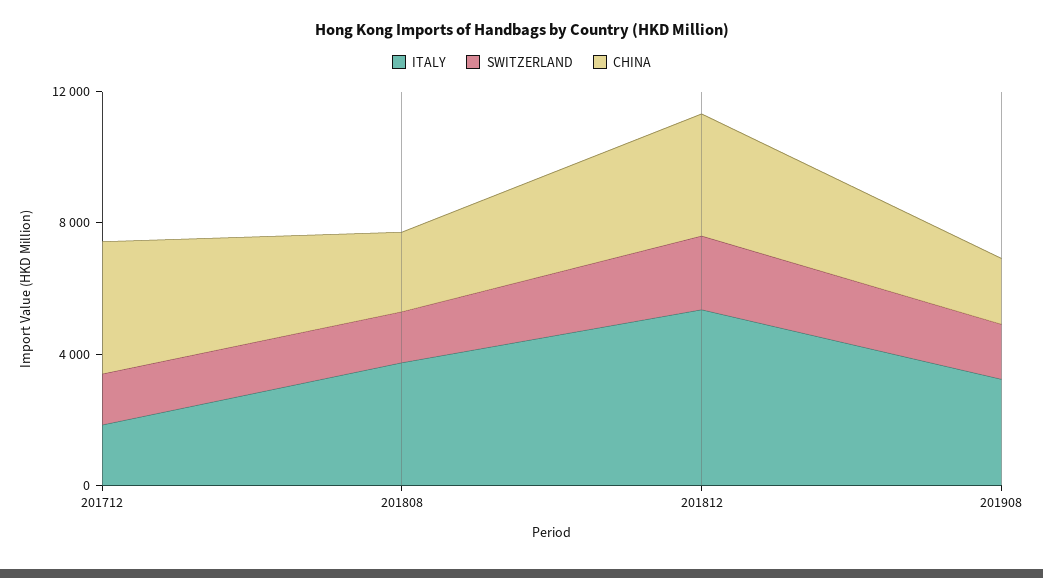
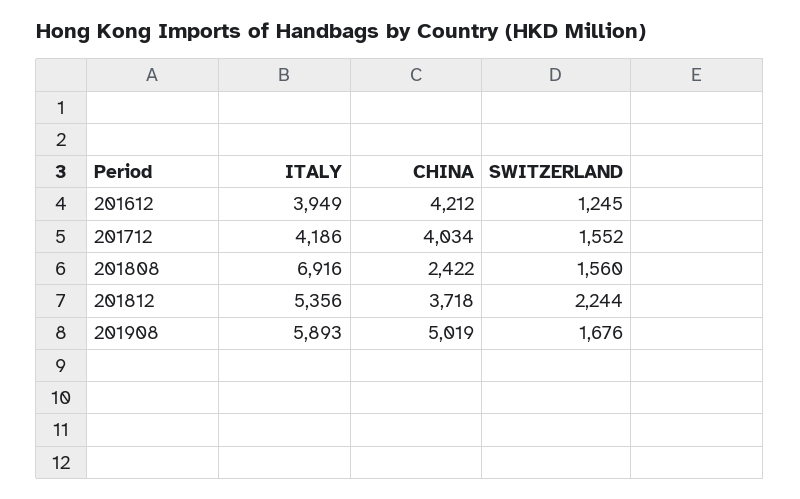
  {
    "ITALY": {
-     "201712": 2000,
+     "201712": 4186,
-     "201808": 4000,
+     "201808": 6916,
      "201812": 5356,
-     "201908": 3000
+     "201908": 5893,
+     "201612": 3949
    },
    "SWITZERLAND": {
      "201712": 1552,
      "201808": 1560,
      "201812": 2244,
-     "201908": 1676
+     "201908": 1676,
+     "201612": 1245
    },
    "CHINA": {
      "201712": 4034,
      "201808": 2422,
      "201812": 3718,
-     "201908": 2000
+     "201908": 5019,
+     "201612": 4212
    }
  }

